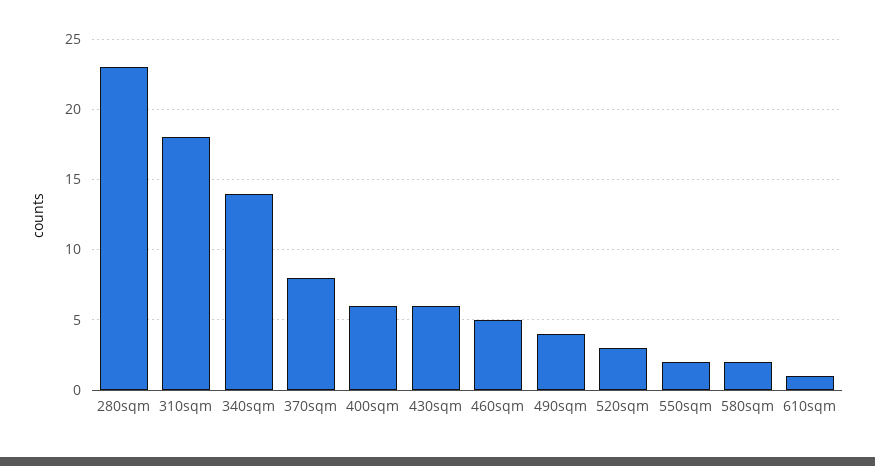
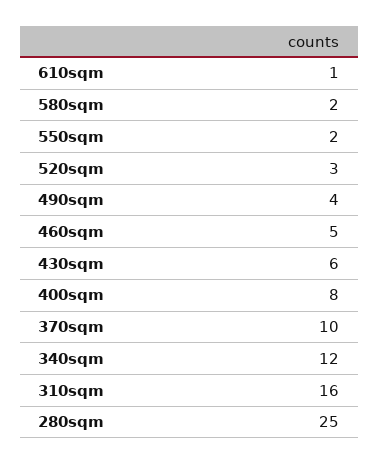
  {
-   "280sqm": 23,
+   "280sqm": 25,
-   "310sqm": 18,
+   "310sqm": 16,
-   "340sqm": 14,
+   "340sqm": 12,
-   "370sqm": 8,
+   "370sqm": 10,
-   "400sqm": 6,
+   "400sqm": 8,
    "430sqm": 6,
    "460sqm": 5,
    "490sqm": 4,
    "520sqm": 3,
    "550sqm": 2,
    "580sqm": 2,
    "610sqm": 1
  }

